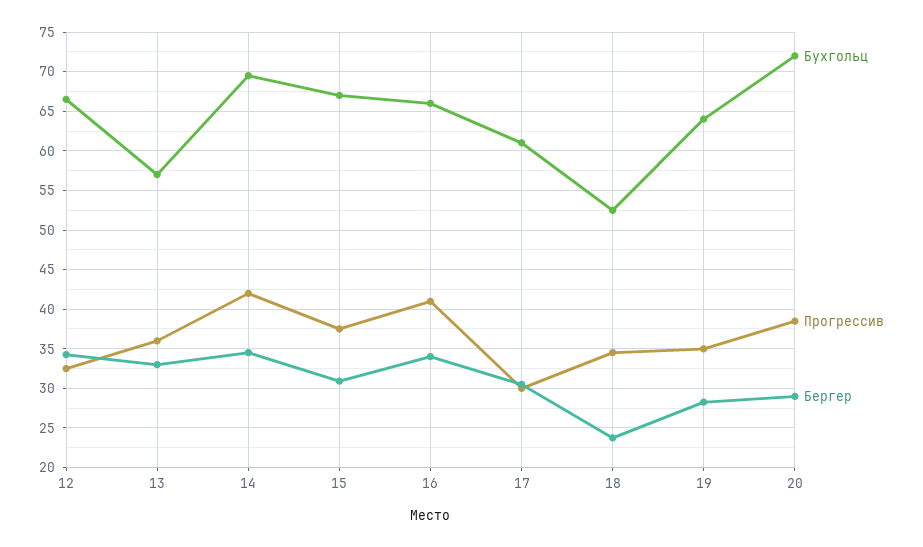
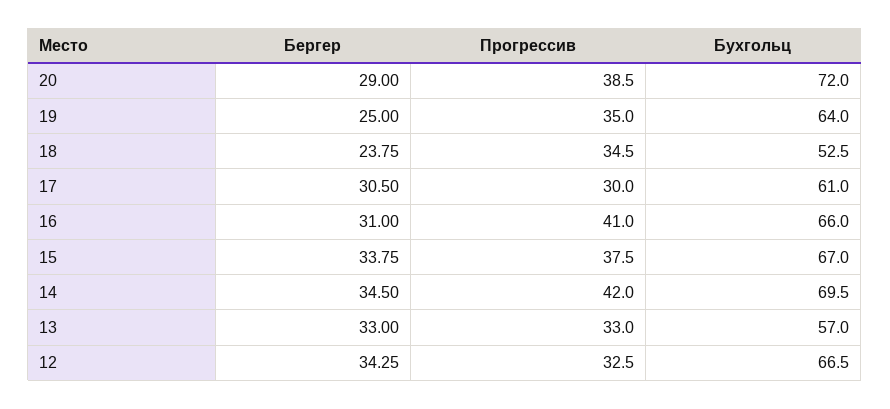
  {
    "Бухгольц": {
      "12": 66.5,
      "13": 57,
      "14": 69.5,
      "15": 67,
      "16": 66,
      "17": 61,
      "18": 52.5,
      "19": 64,
      "20": 72
    },
    "Прогрессив": {
      "12": 32.5,
-     "13": 36,
+     "13": 33,
      "14": 42,
      "15": 37.5,
      "16": 41,
      "17": 30,
      "18": 34.5,
      "19": 35,
      "20": 38.5
    },
    "Бергер": {
      "12": 34.25,
      "13": 33,
      "14": 34.5,
-     "15": 31,
+     "15": 33.75,
-     "16": 34,
+     "16": 31,
      "17": 30.5,
      "18": 23.75,
-     "19": 28,
+     "19": 25,
      "20": 29
    }
  }

